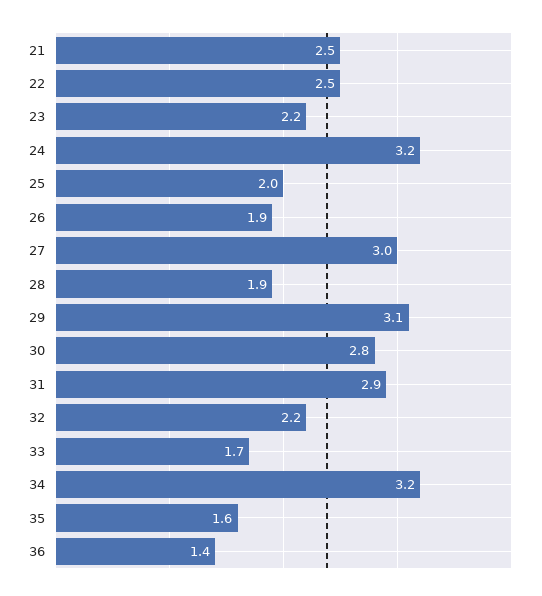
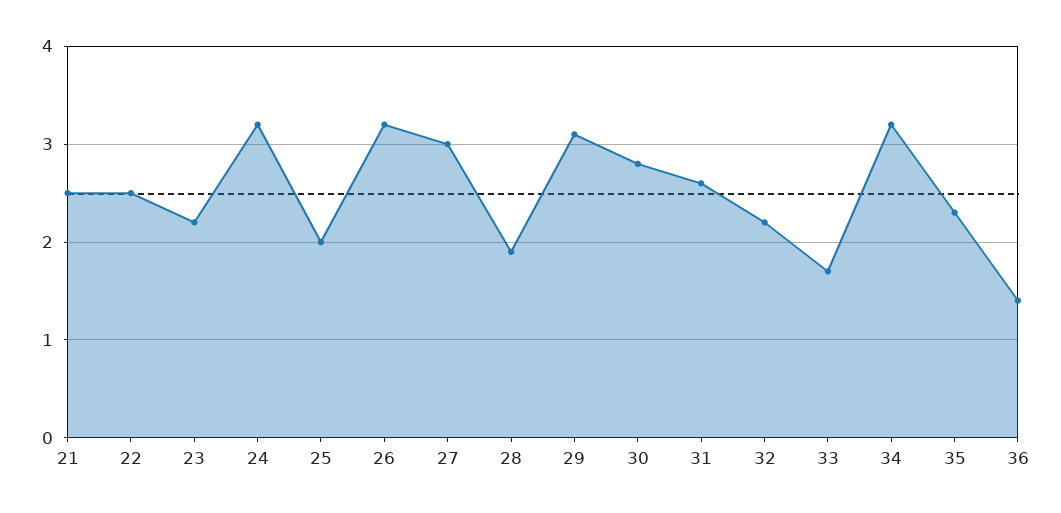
  {
    "21": 2.5,
    "22": 2.5,
    "23": 2.2,
    "24": 3.2,
    "25": 2,
-   "26": 1.9,
+   "26": 3.2,
    "27": 3,
    "28": 1.9,
    "29": 3.1,
    "30": 2.8,
-   "31": 2.9,
+   "31": 2.6,
    "32": 2.2,
    "33": 1.7,
    "34": 3.2,
-   "35": 1.6,
+   "35": 2.3,
    "36": 1.4
  }

